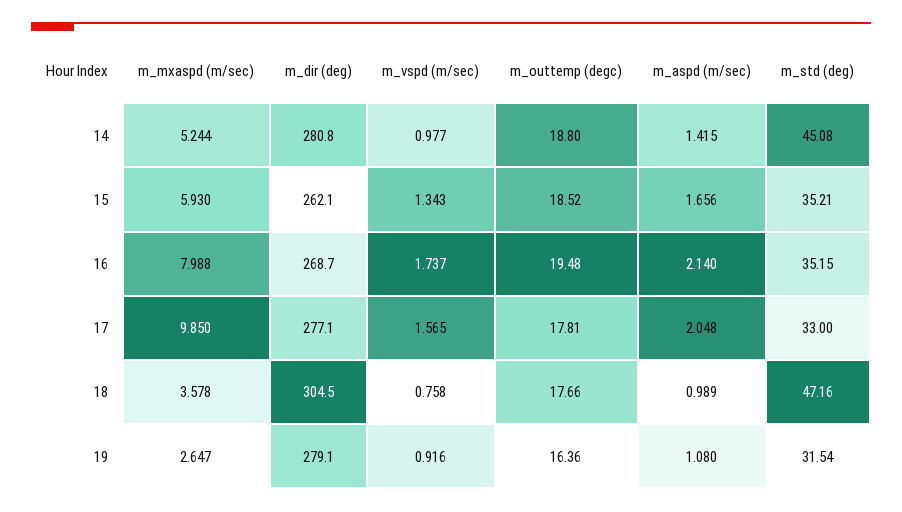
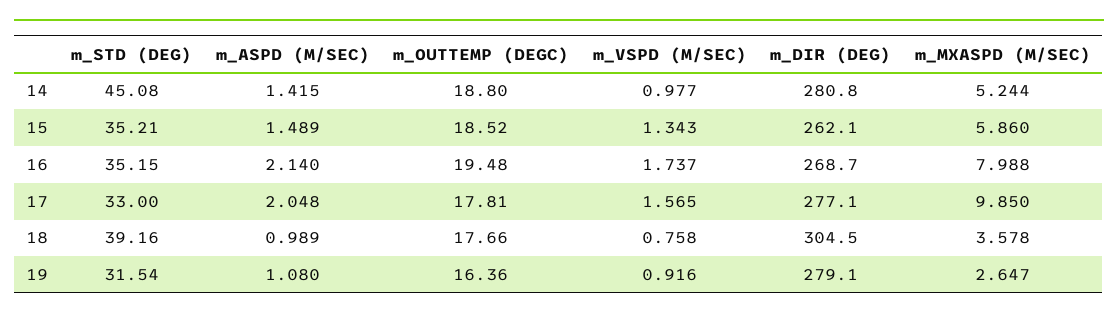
  {
    "m_mxaspd (m/sec)": {
      "14": 5.244,
-     "15": 5.93,
+     "15": 5.86,
      "16": 7.988,
      "17": 9.85,
      "18": 3.578,
      "19": 2.647
    },
    "m_dir (deg)": {
      "14": 280.8,
      "15": 262.1,
      "16": 268.7,
      "17": 277.1,
      "18": 304.5,
      "19": 279.1
    },
    "m_vspd (m/sec)": {
      "14": 0.977,
      "15": 1.343,
      "16": 1.737,
      "17": 1.565,
      "18": 0.758,
      "19": 0.916
    },
    "m_outtemp (degc)": {
      "14": 18.8,
      "15": 18.52,
      "16": 19.48,
      "17": 17.81,
      "18": 17.66,
      "19": 16.36
    },
    "m_aspd (m/sec)": {
      "14": 1.415,
-     "15": 1.656,
+     "15": 1.489,
      "16": 2.14,
      "17": 2.048,
      "18": 0.989,
      "19": 1.08
    },
    "m_std (deg)": {
      "14": 45.08,
      "15": 35.21,
      "16": 35.15,
      "17": 33,
-     "18": 47.16,
+     "18": 39.16,
      "19": 31.54
    }
  }

